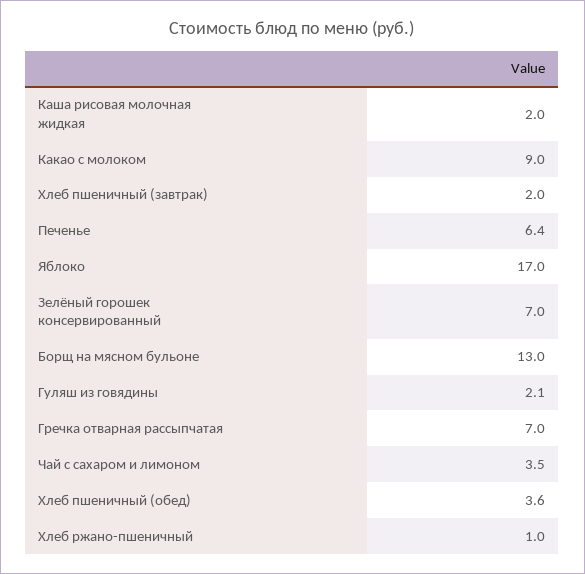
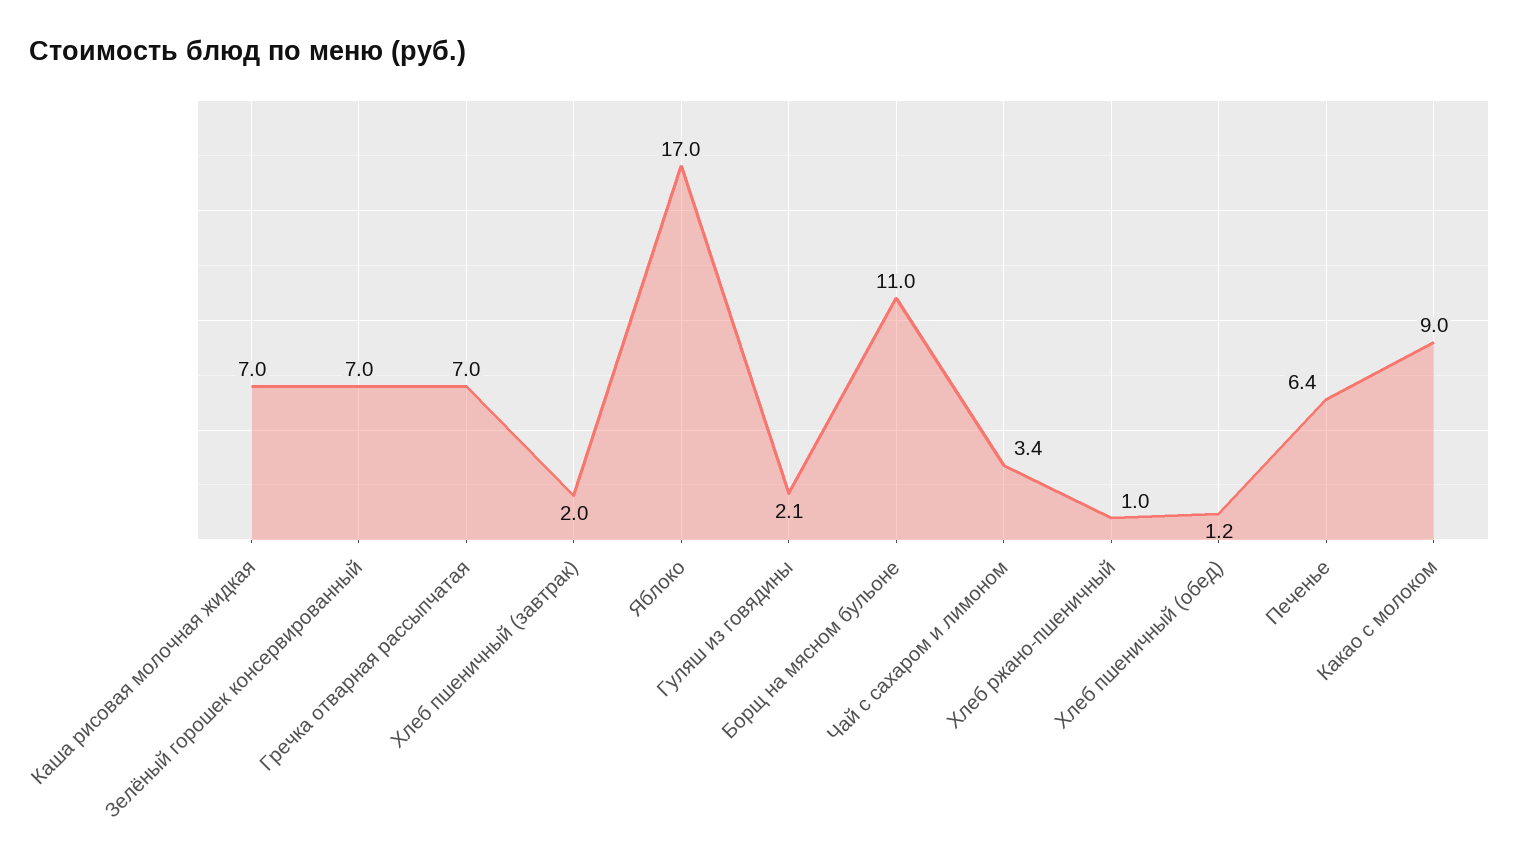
  {
-   "Каша рисовая молочная жидкая": 2,
+   "Каша рисовая молочная жидкая": 7,
    "Какао с молоком": 9,
    "Хлеб пшеничный (завтрак)": 2,
    "Печенье": 6.4,
    "Яблоко": 17,
    "Зелёный горошек консервированный": 7,
-   "Борщ на мясном бульоне": 13,
+   "Борщ на мясном бульоне": 11,
    "Гуляш из говядины": 2.1,
    "Гречка отварная рассыпчатая": 7,
-   "Чай с сахаром и лимоном": 3.5,
+   "Чай с сахаром и лимоном": 3.4,
-   "Хлеб пшеничный (обед)": 3.6,
+   "Хлеб пшеничный (обед)": 1.2,
    "Хлеб ржано-пшеничный": 1
  }

